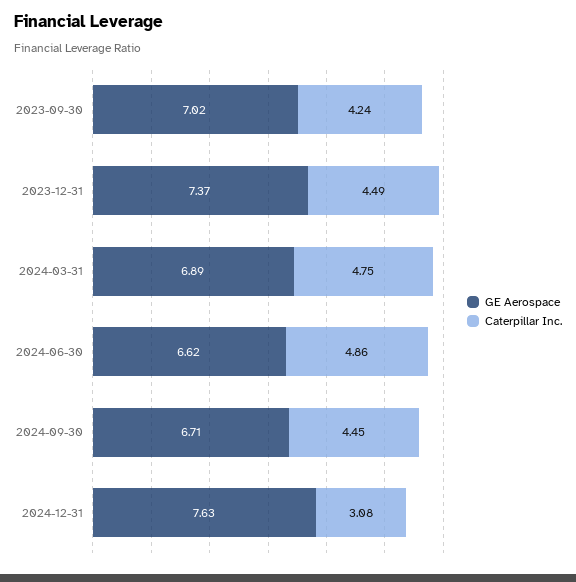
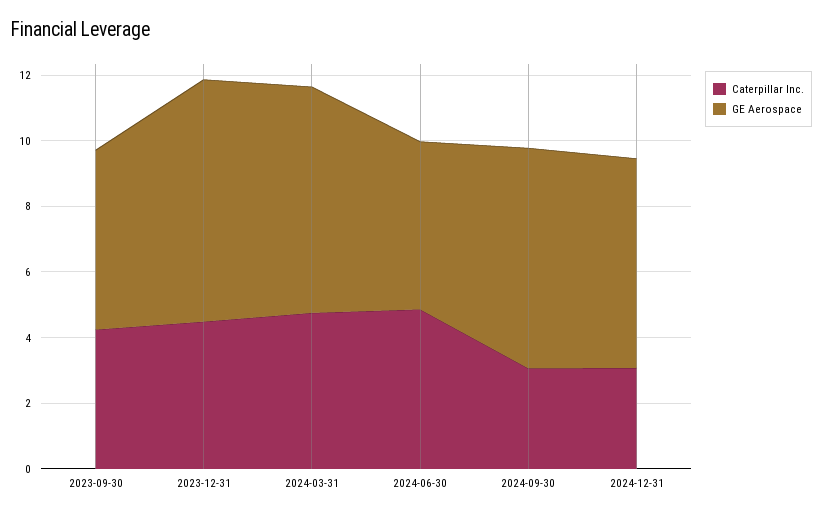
  {
    "GE Aerospace": {
-     "2023-09-30": 7.02,
+     "2023-09-30": 5.5,
      "2023-12-31": 7.37,
      "2024-03-31": 6.89,
-     "2024-06-30": 6.62,
+     "2024-06-30": 5,
      "2024-09-30": 6.71,
-     "2024-12-31": 7.63
+     "2024-12-31": 6.5
    },
    "Caterpillar Inc.": {
      "2023-09-30": 4.24,
      "2023-12-31": 4.49,
      "2024-03-31": 4.75,
      "2024-06-30": 4.86,
-     "2024-09-30": 4.45,
+     "2024-09-30": 3,
      "2024-12-31": 3.08
    }
  }

